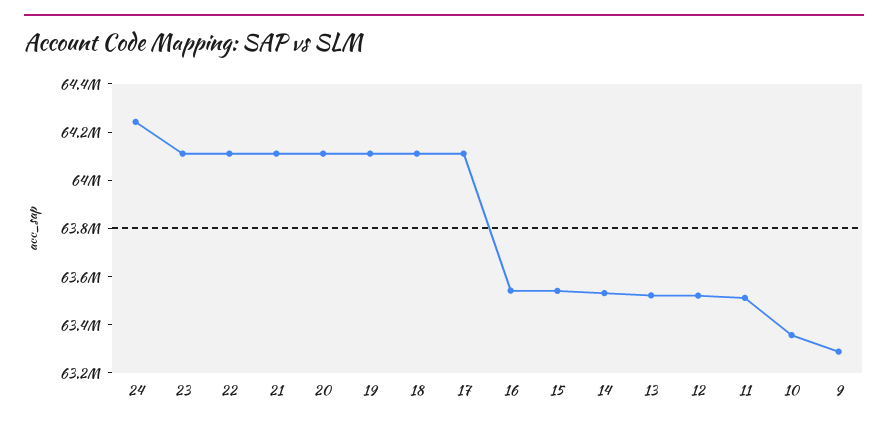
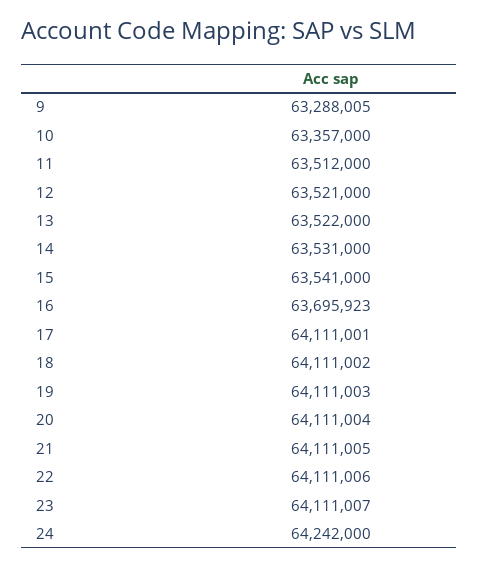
  {
    "24": 64242000,
    "23": 64111007,
    "22": 64111006,
    "21": 64111005,
    "20": 64111004,
    "19": 64111003,
    "18": 64111002,
    "17": 64111001,
-   "16": 63550000,
+   "16": 63695923,
    "15": 63541000,
    "14": 63531000,
    "13": 63522000,
    "12": 63521000,
    "11": 63512000,
    "10": 63357000,
    "9": 63288005
  }

